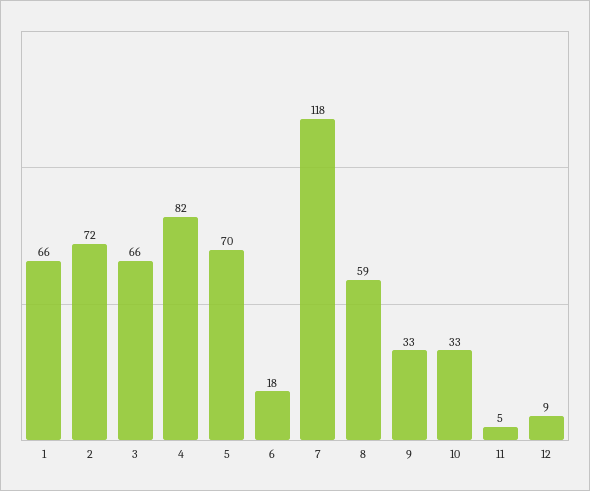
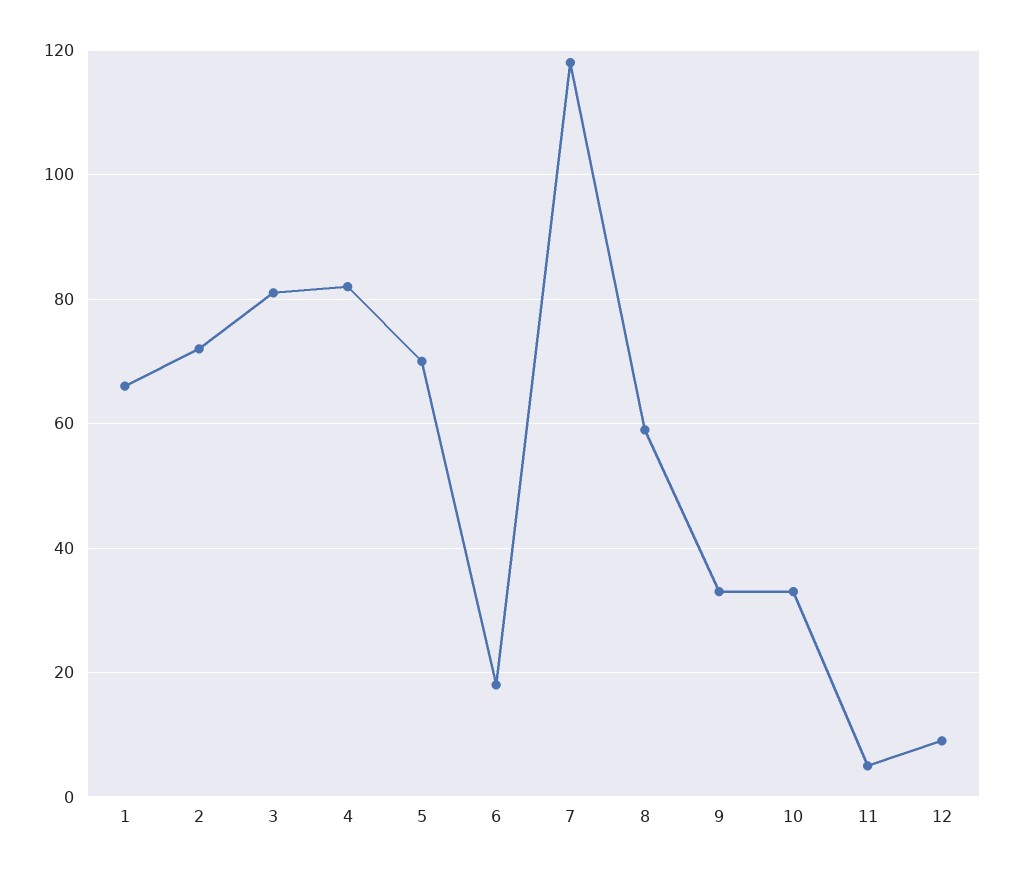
  {
    "1": 66,
    "2": 72,
-   "3": 66,
+   "3": 80,
    "4": 82,
    "5": 70,
    "6": 18,
    "7": 118,
    "8": 59,
    "9": 33,
    "10": 33,
    "11": 5,
    "12": 9
  }

